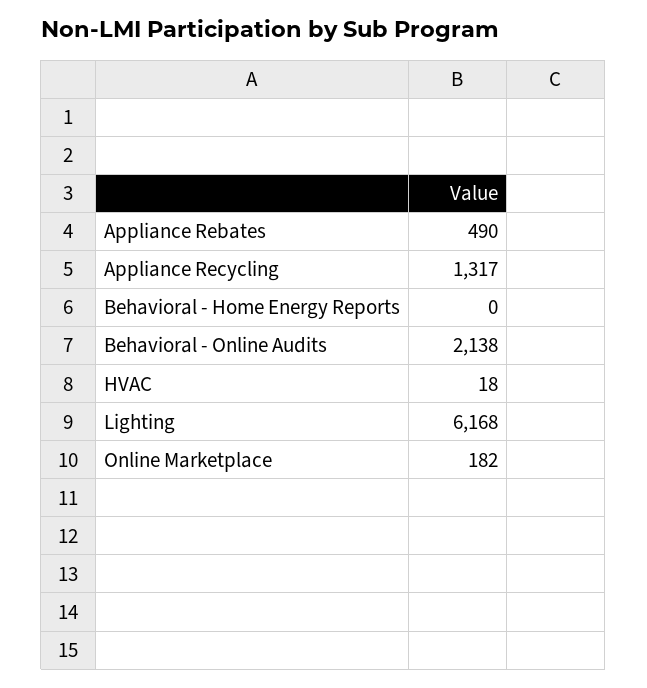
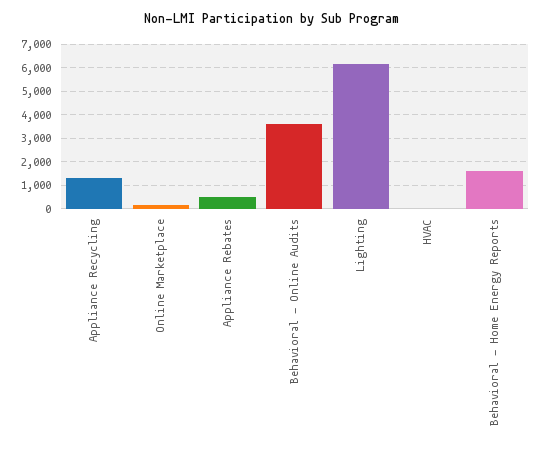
  {
    "Appliance Rebates": 490,
    "Appliance Recycling": 1317,
-   "Behavioral - Home Energy Reports": 0,
+   "Behavioral - Home Energy Reports": 1500,
-   "Behavioral - Online Audits": 2138,
+   "Behavioral - Online Audits": 3500,
    "HVAC": 18,
    "Lighting": 6168,
    "Online Marketplace": 182
  }

